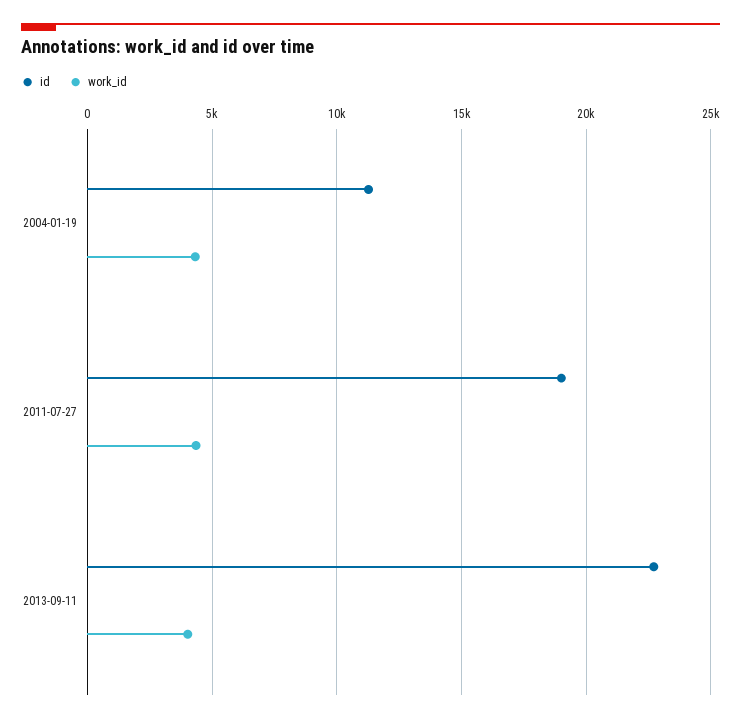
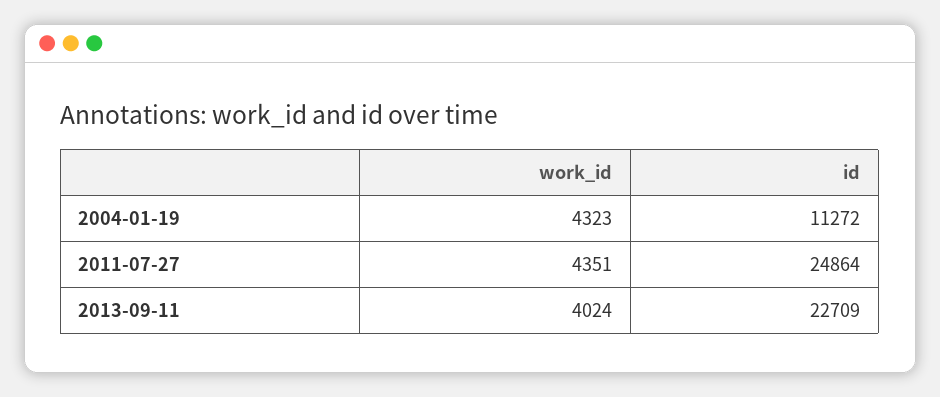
  {
    "id": {
      "2004-01-19": 11272,
-     "2011-07-27": 19000,
+     "2011-07-27": 24864,
      "2013-09-11": 22709
    },
    "work_id": {
      "2004-01-19": 4323,
      "2011-07-27": 4351,
      "2013-09-11": 4024
    }
  }

